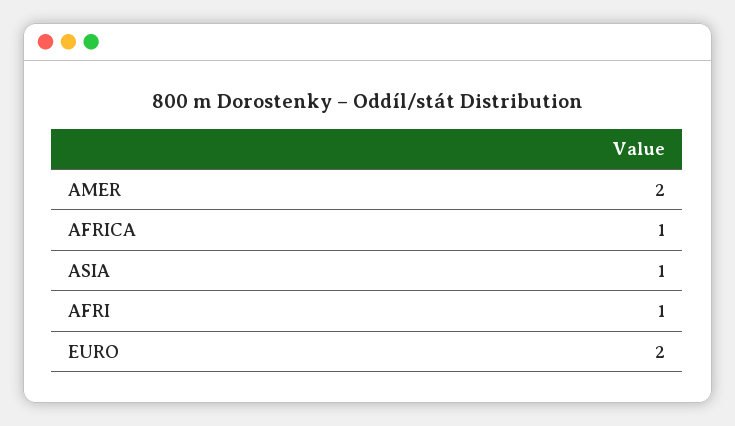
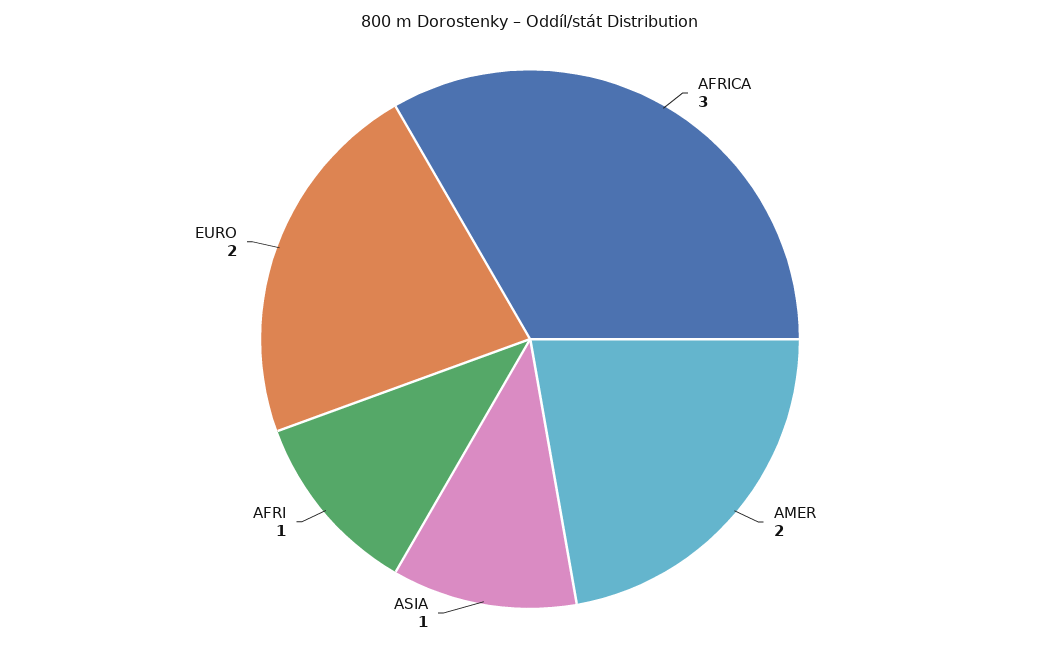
  {
    "AMER": 2,
-   "AFRICA": 1,
+   "AFRICA": 3,
    "ASIA": 1,
    "AFRI": 1,
    "EURO": 2
  }

